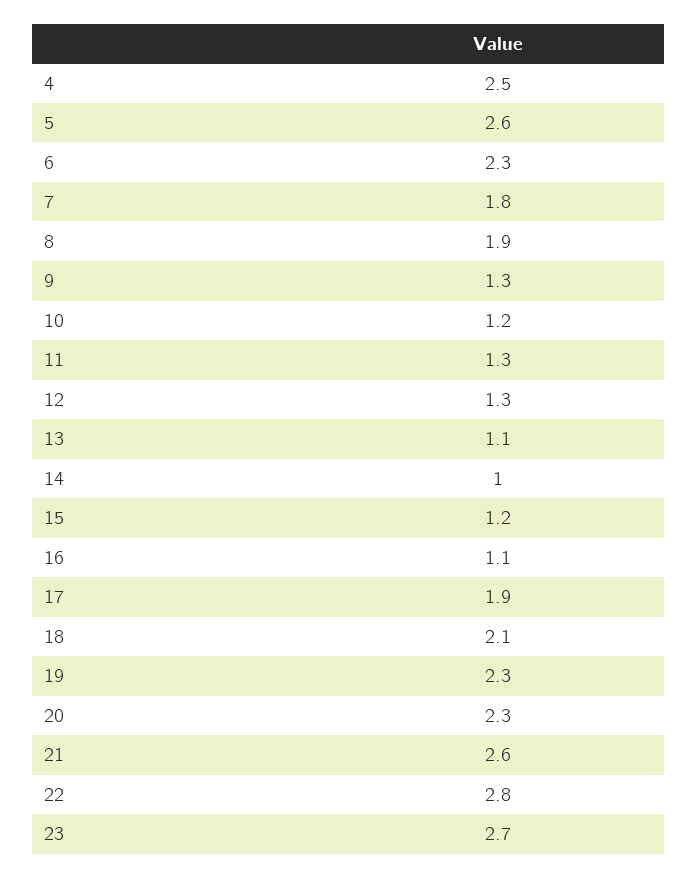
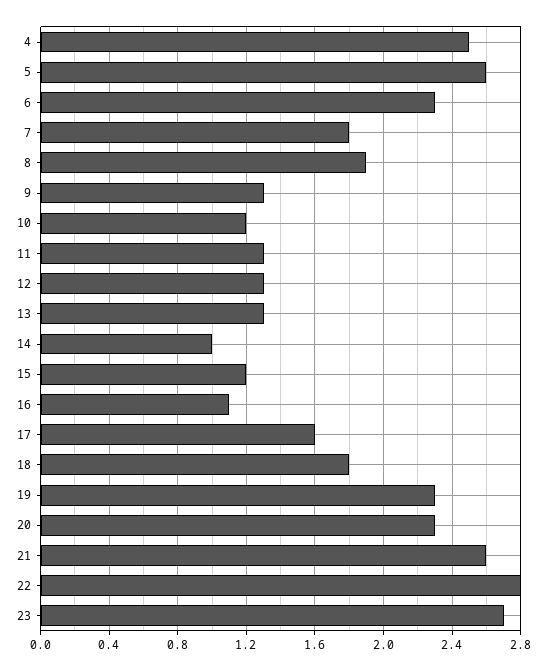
  {
    "4": 2.5,
    "5": 2.6,
    "6": 2.3,
    "7": 1.8,
    "8": 1.9,
    "9": 1.3,
    "10": 1.2,
    "11": 1.3,
    "12": 1.3,
-   "13": 1.1,
+   "13": 1.3,
    "14": 1,
    "15": 1.2,
    "16": 1.1,
-   "17": 1.9,
+   "17": 1.6,
-   "18": 2.1,
+   "18": 1.8,
    "19": 2.3,
    "20": 2.3,
    "21": 2.6,
    "22": 2.8,
    "23": 2.7
  }

